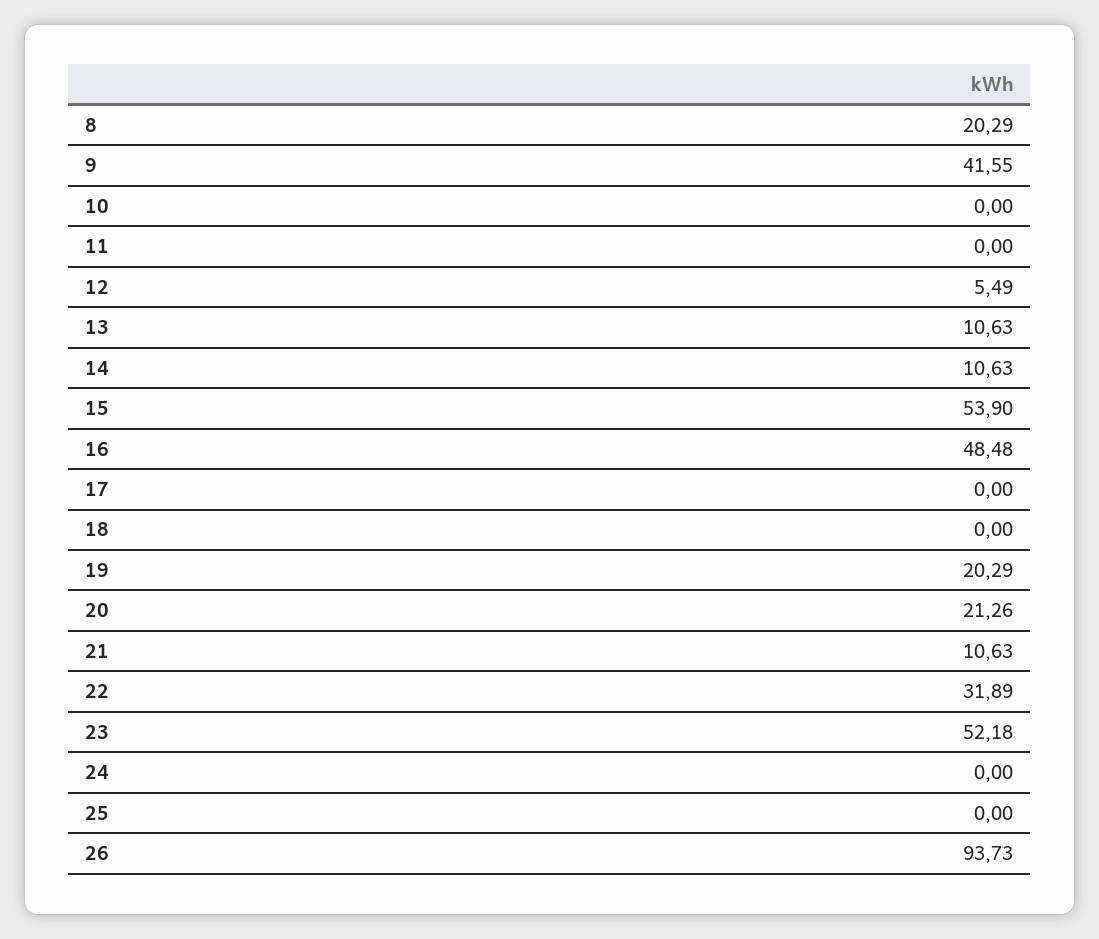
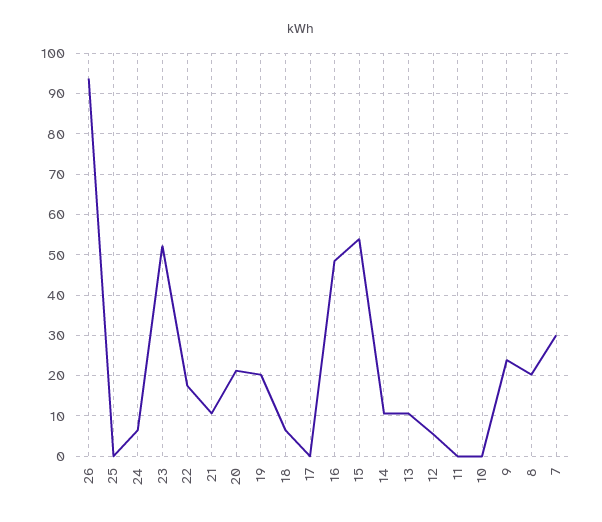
  {
    "8": 20.29,
-   "9": 41.55,
+   "9": 24,
    "10": 0,
    "11": 0,
    "12": 5.49,
    "13": 10.63,
    "14": 10.63,
    "15": 53.9,
    "16": 48.48,
    "17": 0,
-   "18": 0,
+   "18": 6,
    "19": 20.29,
    "20": 21.26,
    "21": 10.63,
-   "22": 31.89,
+   "22": 18,
    "23": 52.18,
-   "24": 0,
+   "24": 6,
    "25": 0,
-   "26": 93.73
+   "26": 93.73,
+   "7": 30
  }

